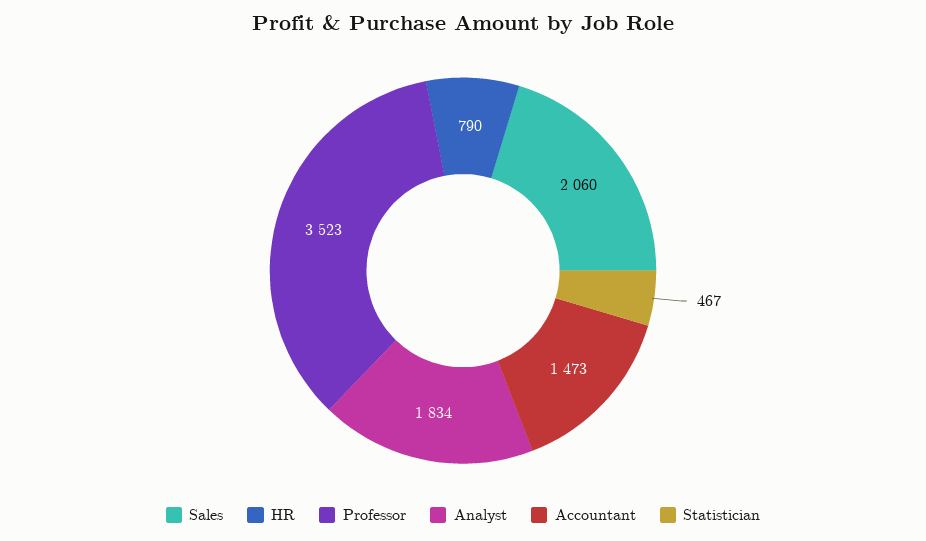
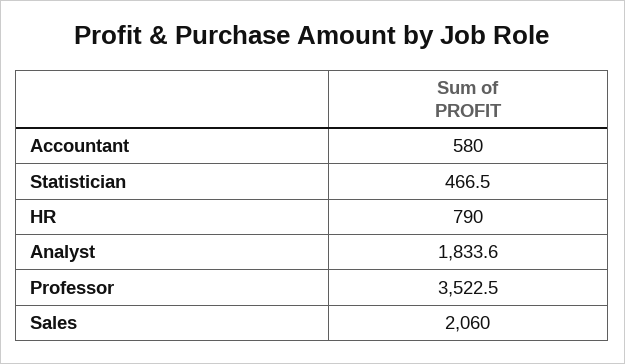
  {
    "Sales": 2060,
    "HR": 790,
    "Professor": 3522.5,
    "Analyst": 1833.6,
-   "Accountant": 1473,
+   "Accountant": 580,
    "Statistician": 466.5
  }

